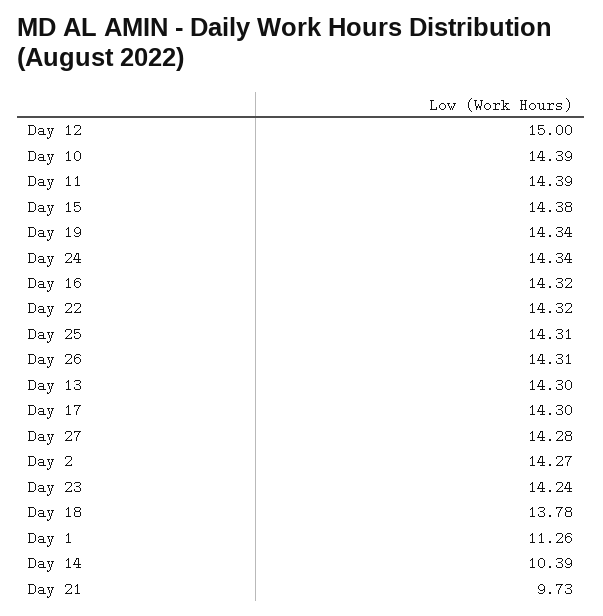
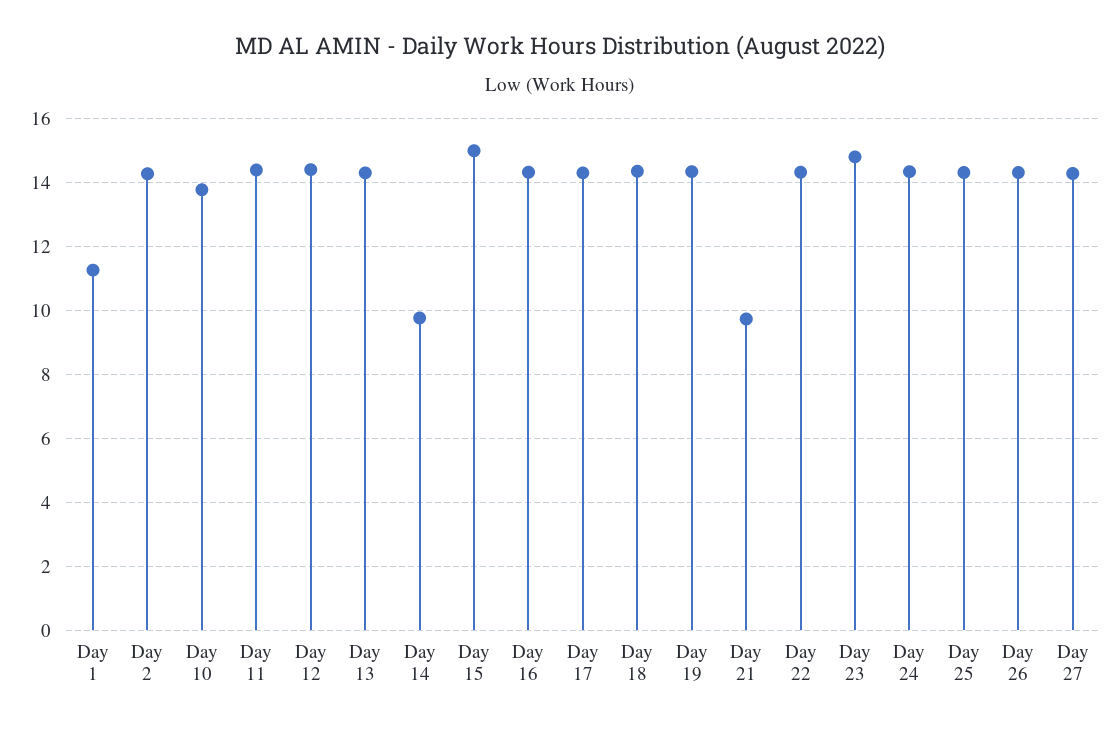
  {
-   "Day 12": 15,
+   "Day 12": 14.4,
-   "Day 10": 14.39,
+   "Day 10": 13.8,
    "Day 11": 14.39,
-   "Day 15": 14.38,
+   "Day 15": 15,
    "Day 19": 14.34,
    "Day 24": 14.34,
    "Day 16": 14.32,
    "Day 22": 14.32,
    "Day 25": 14.31,
    "Day 26": 14.31,
    "Day 13": 14.3,
    "Day 17": 14.3,
    "Day 27": 14.28,
    "Day 2": 14.27,
-   "Day 23": 14.24,
+   "Day 23": 14.8,
-   "Day 18": 13.78,
+   "Day 18": 14.4,
    "Day 1": 11.26,
-   "Day 14": 10.39,
+   "Day 14": 9.8,
    "Day 21": 9.73
  }

